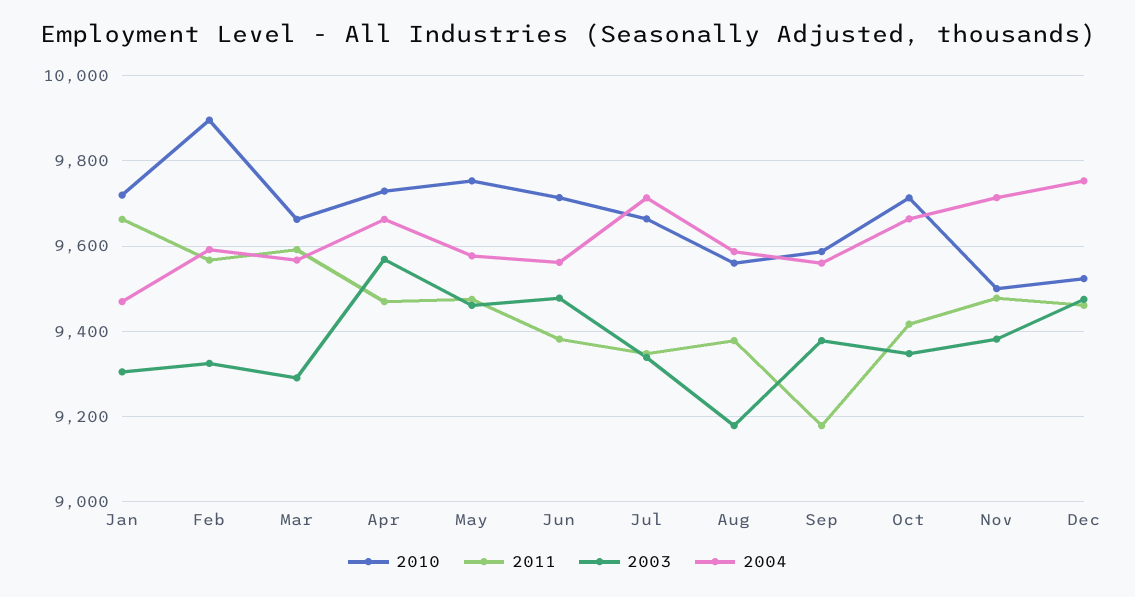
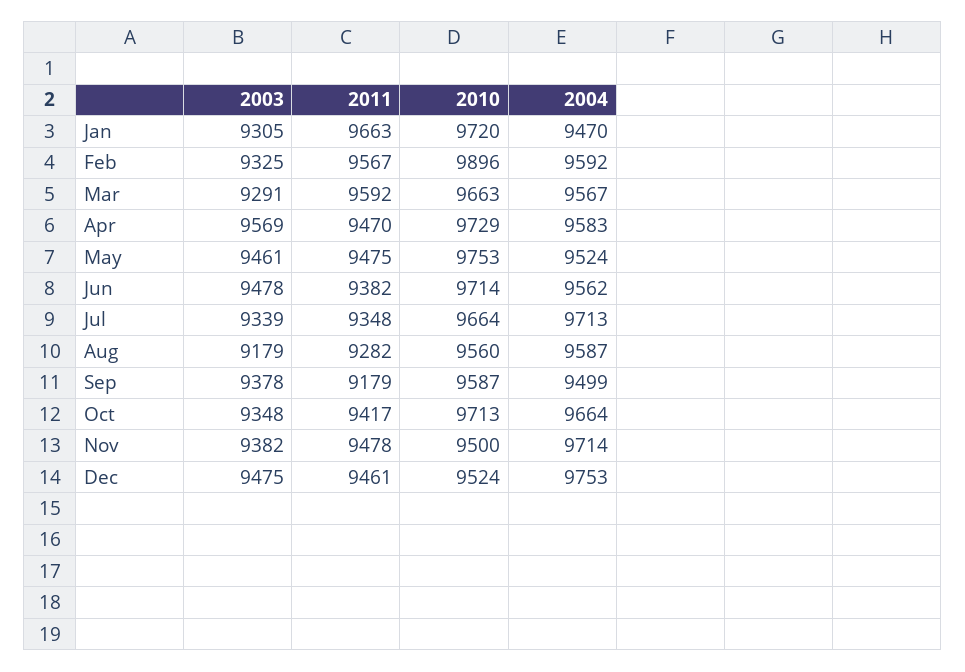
  {
    "2010": {
      "Jan": 9720,
      "Feb": 9896,
      "Mar": 9663,
      "Apr": 9729,
      "May": 9753,
      "Jun": 9714,
      "Jul": 9664,
      "Aug": 9560,
      "Sep": 9587,
      "Oct": 9713,
      "Nov": 9500,
      "Dec": 9524
    },
    "2011": {
      "Jan": 9663,
      "Feb": 9567,
      "Mar": 9592,
      "Apr": 9470,
      "May": 9475,
      "Jun": 9382,
      "Jul": 9348,
-     "Aug": 9380,
+     "Aug": 9282,
      "Sep": 9179,
      "Oct": 9417,
      "Nov": 9478,
      "Dec": 9461
    },
    "2003": {
      "Jan": 9305,
      "Feb": 9325,
      "Mar": 9291,
      "Apr": 9569,
      "May": 9461,
      "Jun": 9478,
      "Jul": 9339,
      "Aug": 9179,
      "Sep": 9378,
      "Oct": 9348,
      "Nov": 9382,
      "Dec": 9475
    },
    "2004": {
      "Jan": 9470,
      "Feb": 9592,
      "Mar": 9567,
-     "Apr": 9660,
+     "Apr": 9583,
-     "May": 9580,
+     "May": 9524,
      "Jun": 9562,
      "Jul": 9713,
      "Aug": 9587,
-     "Sep": 9560,
+     "Sep": 9499,
      "Oct": 9664,
      "Nov": 9714,
      "Dec": 9753
    }
  }

